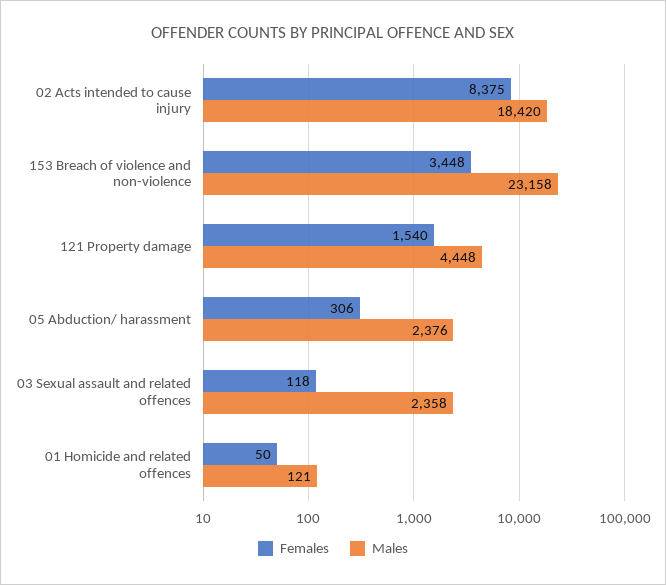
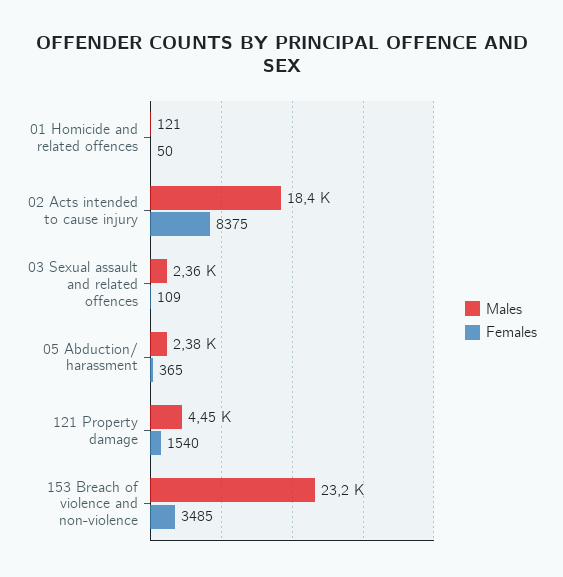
  {
    "Females": {
      "02 Acts intended to cause injury": 8375,
-     "153 Breach of violence and non-violence": 3448,
+     "153 Breach of violence and non-violence": 3485,
      "121 Property damage": 1540,
-     "05 Abduction/ harassment": 306,
+     "05 Abduction/ harassment": 365,
-     "03 Sexual assault and related offences": 118,
+     "03 Sexual assault and related offences": 109,
      "01 Homicide and related offences": 50
    },
    "Males": {
      "02 Acts intended to cause injury": 18420,
      "153 Breach of violence and non-violence": 23158,
      "121 Property damage": 4448,
      "05 Abduction/ harassment": 2376,
      "03 Sexual assault and related offences": 2358,
      "01 Homicide and related offences": 121
    }
  }

